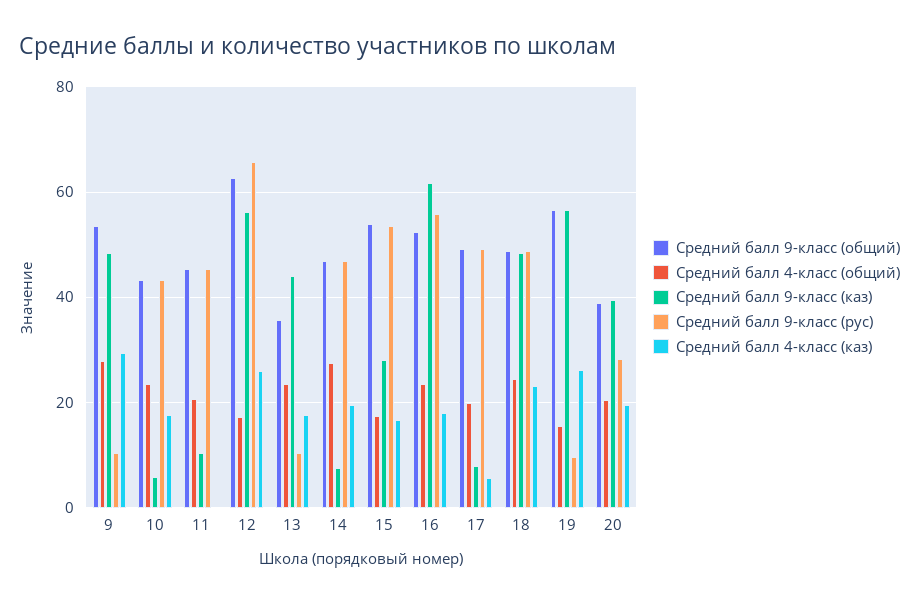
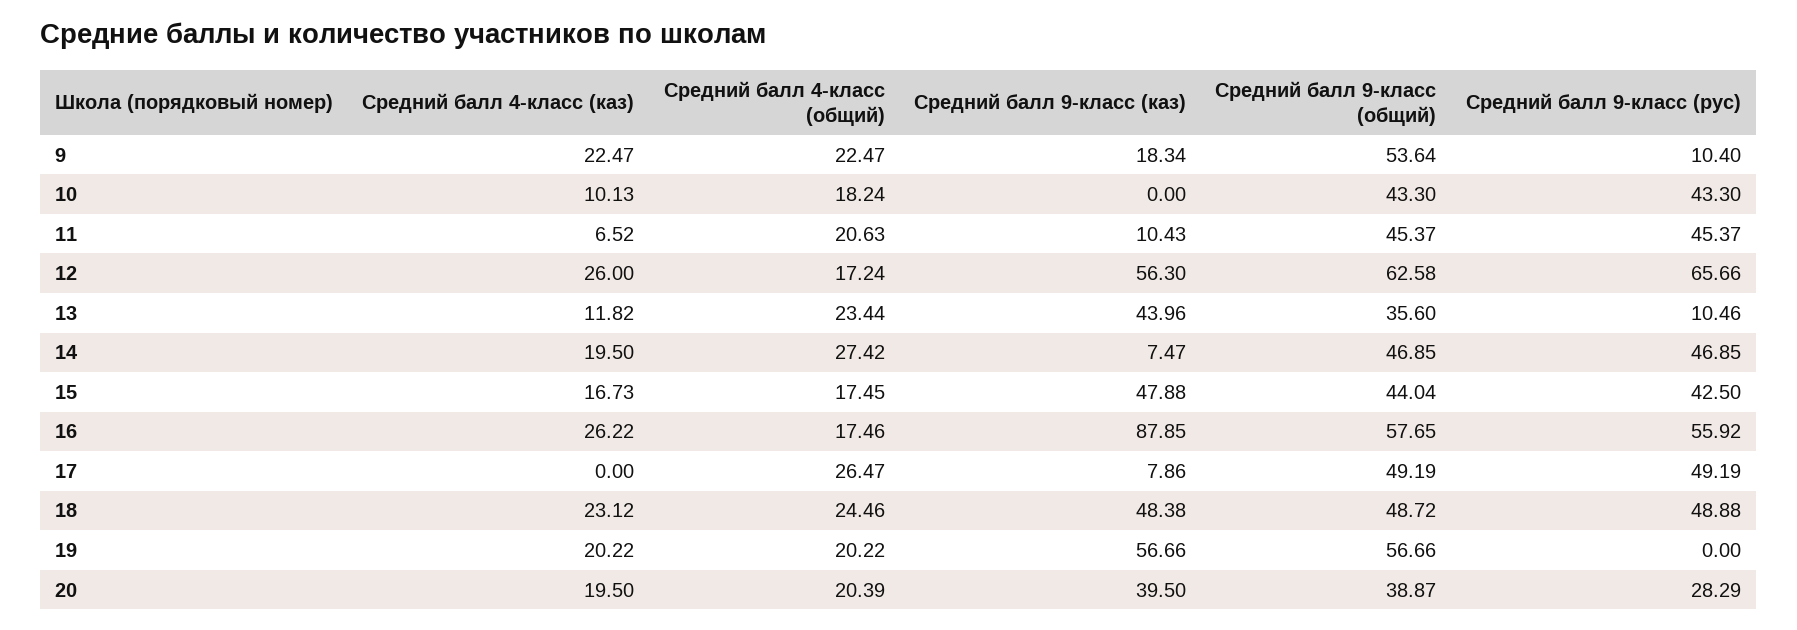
  {
    "Средний балл 9-класс (общий)": {
      "9": 53.64,
      "10": 43.3,
      "11": 45.37,
      "12": 62.58,
      "13": 35.6,
      "14": 46.85,
-     "15": 54,
+     "15": 44.04,
-     "16": 52,
+     "16": 57.65,
      "17": 49.19,
      "18": 48.72,
      "19": 56.66,
      "20": 38.87
    },
    "Средний балл 4-класс (общий)": {
-     "9": 28,
+     "9": 22.47,
-     "10": 24,
+     "10": 18.24,
      "11": 20.63,
      "12": 17.24,
      "13": 23.44,
      "14": 27.42,
      "15": 17.45,
-     "16": 24,
+     "16": 17.46,
-     "17": 20,
+     "17": 26.47,
      "18": 24.46,
-     "19": 16,
+     "19": 20.22,
      "20": 20.39
    },
    "Средний балл 9-класс (каз)": {
-     "9": 48,
+     "9": 18.34,
-     "10": 6,
+     "10": 0,
      "11": 10.43,
      "12": 56.3,
      "13": 43.96,
      "14": 7.47,
-     "15": 28,
+     "15": 47.88,
-     "16": 62,
+     "16": 87.85,
      "17": 7.86,
      "18": 48.38,
      "19": 56.66,
      "20": 39.5
    },
    "Средний балл 9-класс (рус)": {
      "9": 10.4,
      "10": 43.3,
      "11": 45.37,
      "12": 65.66,
      "13": 10.46,
      "14": 46.85,
-     "15": 54,
+     "15": 42.5,
      "16": 55.92,
      "17": 49.19,
      "18": 48.88,
-     "19": 10,
+     "19": 0,
      "20": 28.29
    },
    "Средний балл 4-класс (каз)": {
-     "9": 30,
+     "9": 22.47,
-     "10": 18,
+     "10": 10.13,
-     "11": 0,
+     "11": 6.52,
      "12": 26,
-     "13": 18,
+     "13": 11.82,
      "14": 19.5,
      "15": 16.73,
-     "16": 18,
+     "16": 26.22,
-     "17": 6,
+     "17": 0,
      "18": 23.12,
-     "19": 26,
+     "19": 20.22,
      "20": 19.5
    }
  }

